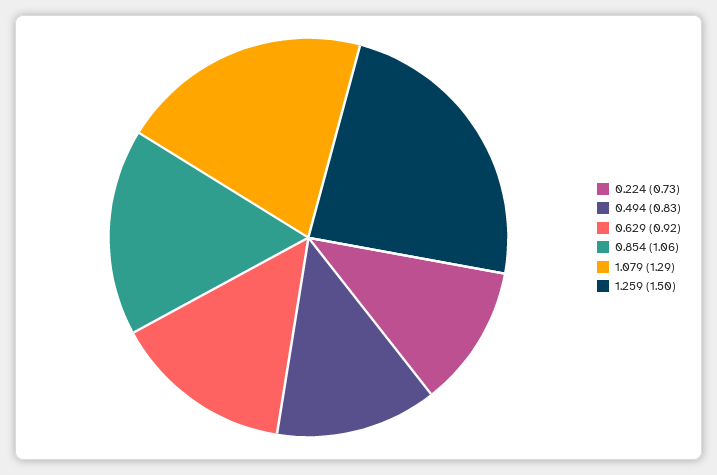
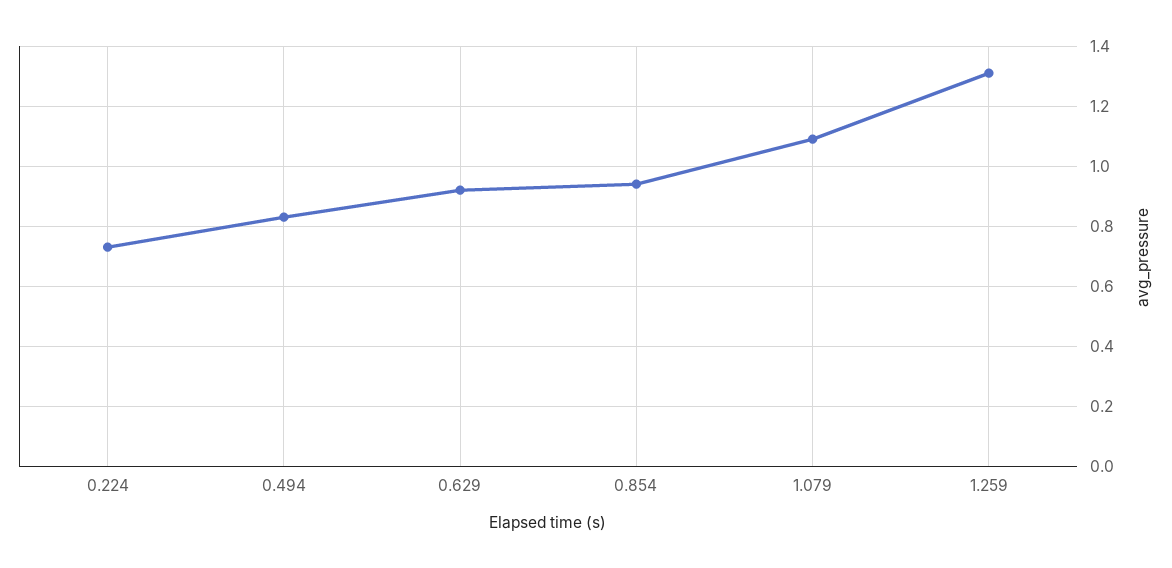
  {
    "0.224": 0.73,
    "0.494": 0.83,
    "0.629": 0.92,
-   "0.854": 1.06,
+   "0.854": 0.95,
-   "1.079": 1.29,
+   "1.079": 1.1,
-   "1.259": 1.5
+   "1.259": 1.3
  }

